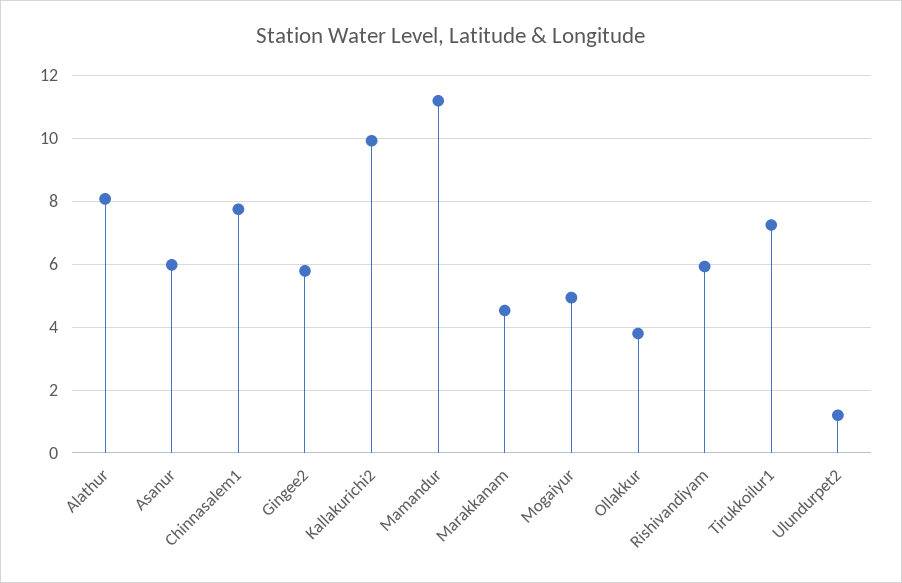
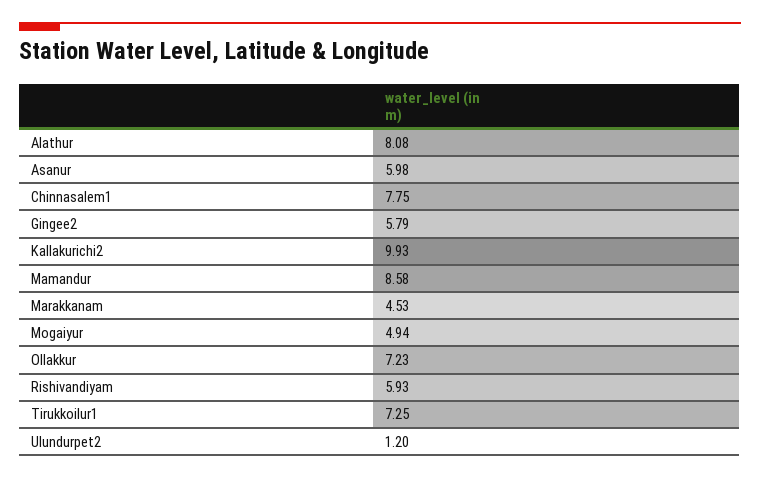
  {
    "Alathur": 8.08,
    "Asanur": 5.98,
    "Chinnasalem1": 7.75,
    "Gingee2": 5.79,
    "Kallakurichi2": 9.93,
-   "Mamandur": 11.2,
+   "Mamandur": 8.58,
    "Marakkanam": 4.53,
    "Mogaiyur": 4.94,
-   "Ollakkur": 3.8,
+   "Ollakkur": 7.23,
    "Rishivandiyam": 5.93,
    "Tirukkoilur1": 7.25,
    "Ulundurpet2": 1.2
  }

